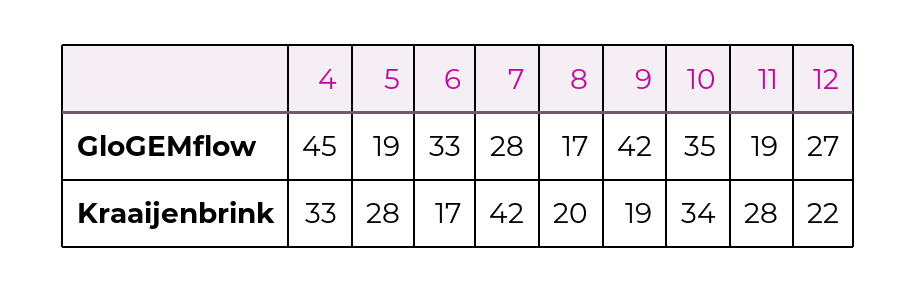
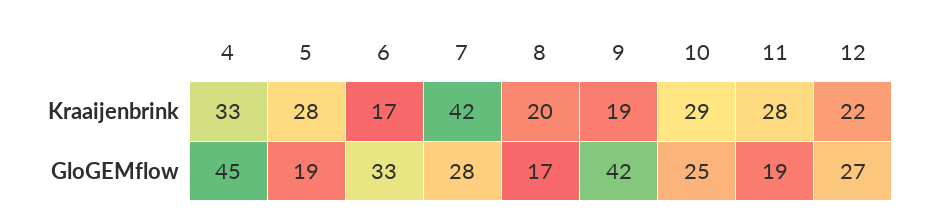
  {
    "4": {
      "GloGEMflow": 45,
      "Kraaijenbrink": 33
    },
    "5": {
      "GloGEMflow": 19,
      "Kraaijenbrink": 28
    },
    "6": {
      "GloGEMflow": 33,
      "Kraaijenbrink": 17
    },
    "7": {
      "GloGEMflow": 28,
      "Kraaijenbrink": 42
    },
    "8": {
      "GloGEMflow": 17,
      "Kraaijenbrink": 20
    },
    "9": {
      "GloGEMflow": 42,
      "Kraaijenbrink": 19
    },
    "10": {
-     "GloGEMflow": 35,
+     "GloGEMflow": 25,
-     "Kraaijenbrink": 34
+     "Kraaijenbrink": 29
    },
    "11": {
      "GloGEMflow": 19,
      "Kraaijenbrink": 28
    },
    "12": {
      "GloGEMflow": 27,
      "Kraaijenbrink": 22
    }
  }

